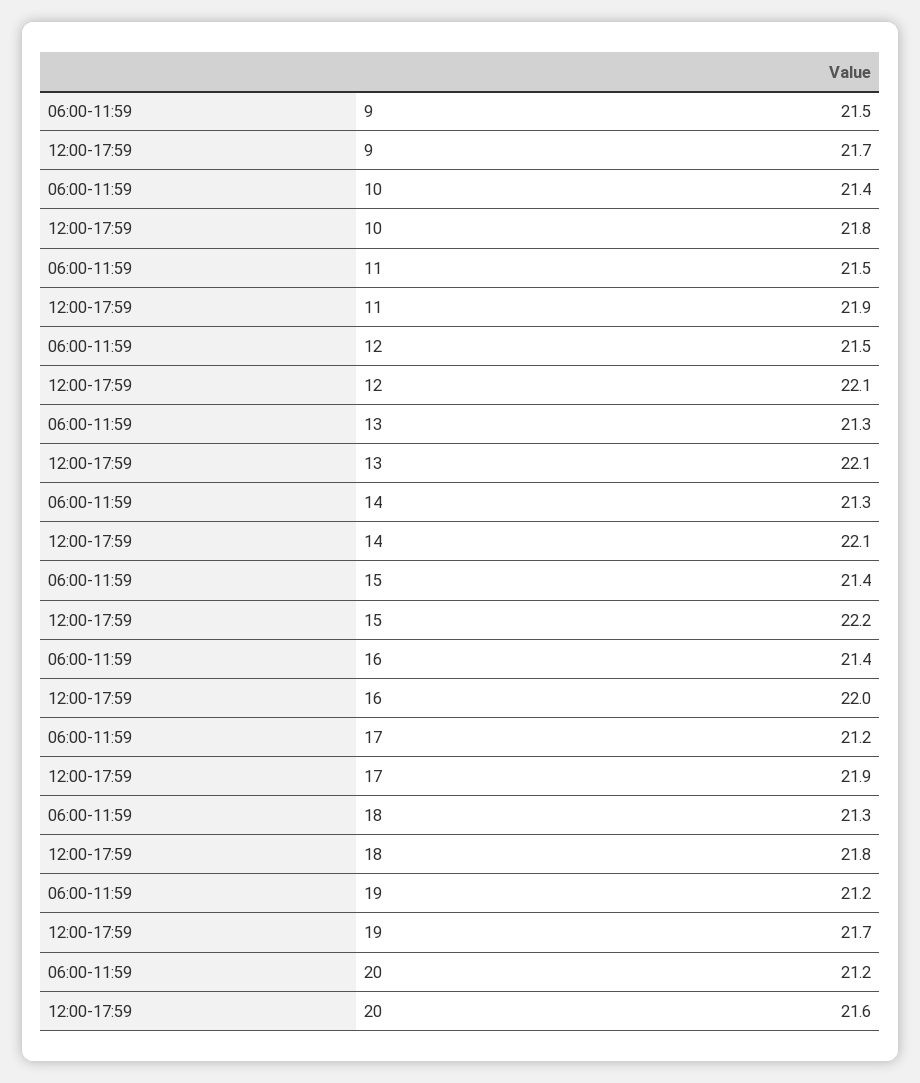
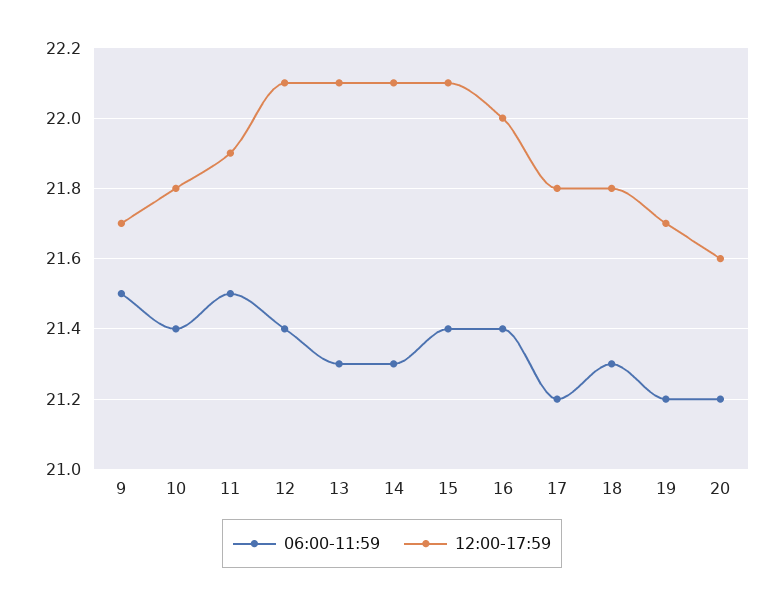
  {
    "06:00-11:59": {
      "9": 21.5,
      "10": 21.4,
      "11": 21.5,
-     "12": 21.5,
+     "12": 21.4,
      "13": 21.3,
      "14": 21.3,
      "15": 21.4,
      "16": 21.4,
      "17": 21.2,
      "18": 21.3,
      "19": 21.2,
      "20": 21.2
    },
    "12:00-17:59": {
      "9": 21.7,
      "10": 21.8,
      "11": 21.9,
      "12": 22.1,
      "13": 22.1,
      "14": 22.1,
-     "15": 22.2,
+     "15": 22.1,
      "16": 22,
-     "17": 21.9,
+     "17": 21.8,
      "18": 21.8,
      "19": 21.7,
      "20": 21.6
    }
  }

